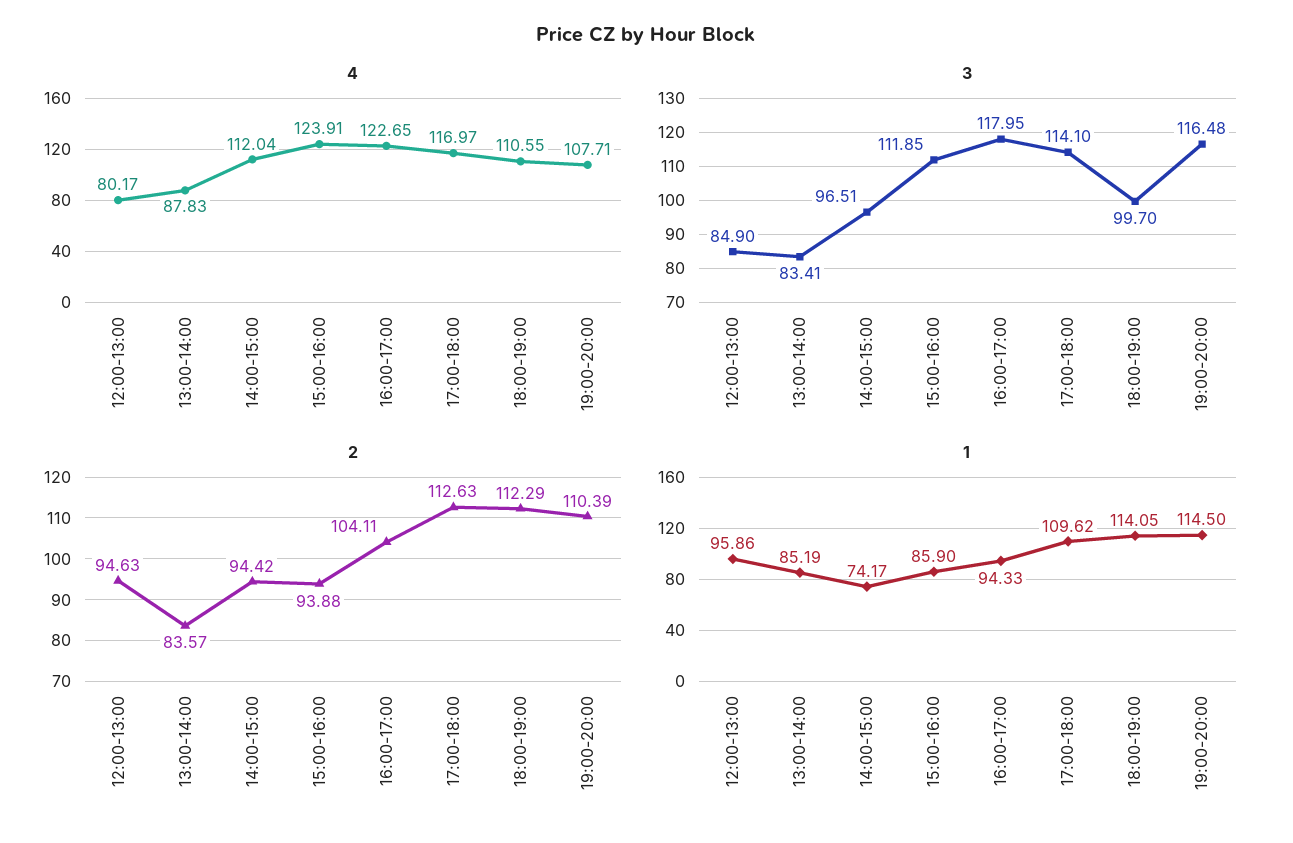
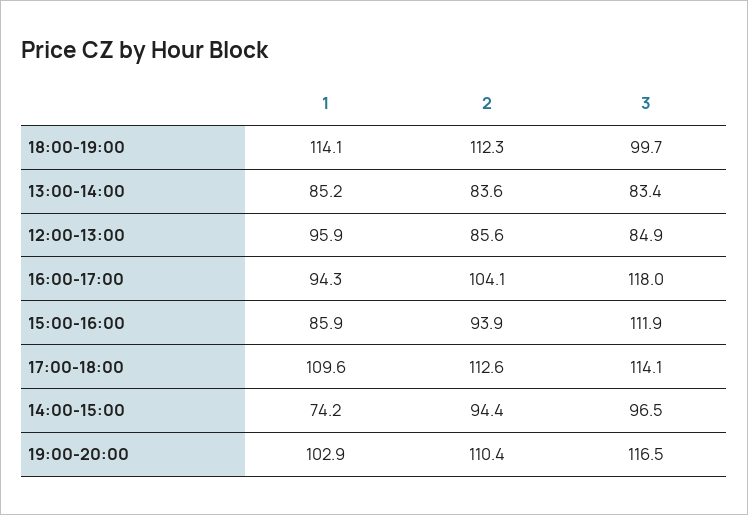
  {
-   "4": {
-     "12:00-13:00": 80.17,
-     "13:00-14:00": 87.83,
-     "14:00-15:00": 112.04,
-     "15:00-16:00": 123.91,
-     "16:00-17:00": 122.65,
-     "17:00-18:00": 116.97,
-     "18:00-19:00": 110.55,
-     "19:00-20:00": 107.71
-   },
    "3": {
      "12:00-13:00": 84.9,
      "13:00-14:00": 83.41,
      "14:00-15:00": 96.51,
      "15:00-16:00": 111.85,
      "16:00-17:00": 117.95,
      "17:00-18:00": 114.1,
      "18:00-19:00": 99.7,
      "19:00-20:00": 116.48
    },
    "2": {
-     "12:00-13:00": 94.63,
+     "12:00-13:00": 85.6,
      "13:00-14:00": 83.57,
      "14:00-15:00": 94.42,
      "15:00-16:00": 93.88,
      "16:00-17:00": 104.11,
      "17:00-18:00": 112.63,
      "18:00-19:00": 112.29,
      "19:00-20:00": 110.39
    },
    "1": {
      "12:00-13:00": 95.86,
      "13:00-14:00": 85.19,
      "14:00-15:00": 74.17,
      "15:00-16:00": 85.9,
      "16:00-17:00": 94.33,
      "17:00-18:00": 109.62,
      "18:00-19:00": 114.05,
-     "19:00-20:00": 114.5
+     "19:00-20:00": 102.9
    }
  }

